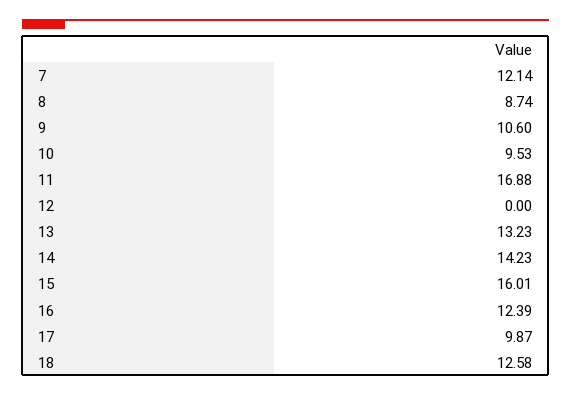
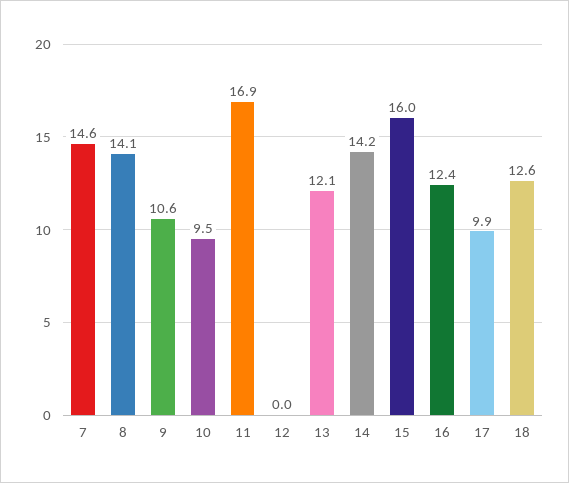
  {
-   "7": 12.14,
+   "7": 14.6,
-   "8": 8.74,
+   "8": 14.1,
    "9": 10.6,
    "10": 9.53,
    "11": 16.88,
    "12": 0,
-   "13": 13.23,
+   "13": 12.1,
    "14": 14.23,
    "15": 16.01,
    "16": 12.39,
    "17": 9.87,
    "18": 12.58
  }

